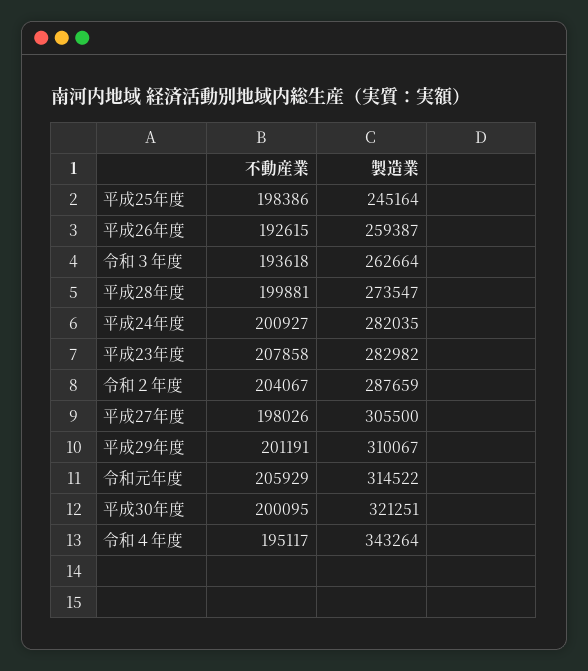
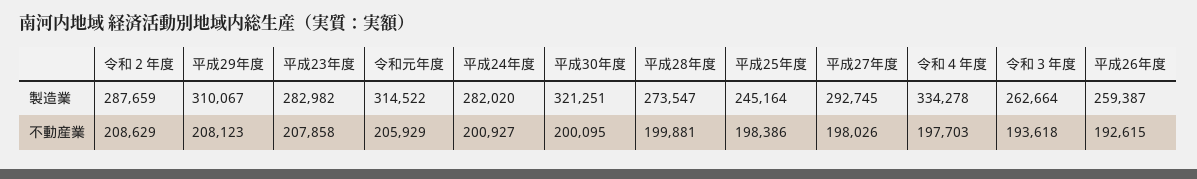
  {
    "不動産業": {
      "平成25年度": 198386,
      "平成26年度": 192615,
      "令和３年度": 193618,
      "平成28年度": 199881,
      "平成24年度": 200927,
      "平成23年度": 207858,
-     "令和２年度": 204067,
+     "令和２年度": 208629,
      "平成27年度": 198026,
-     "平成29年度": 201191,
+     "平成29年度": 208123,
      "令和元年度": 205929,
      "平成30年度": 200095,
-     "令和４年度": 195117
+     "令和４年度": 197703
    },
    "製造業": {
      "平成25年度": 245164,
      "平成26年度": 259387,
      "令和３年度": 262664,
      "平成28年度": 273547,
-     "平成24年度": 282035,
+     "平成24年度": 282020,
      "平成23年度": 282982,
      "令和２年度": 287659,
-     "平成27年度": 305500,
+     "平成27年度": 292745,
      "平成29年度": 310067,
      "令和元年度": 314522,
      "平成30年度": 321251,
-     "令和４年度": 343264
+     "令和４年度": 334278
    }
  }

